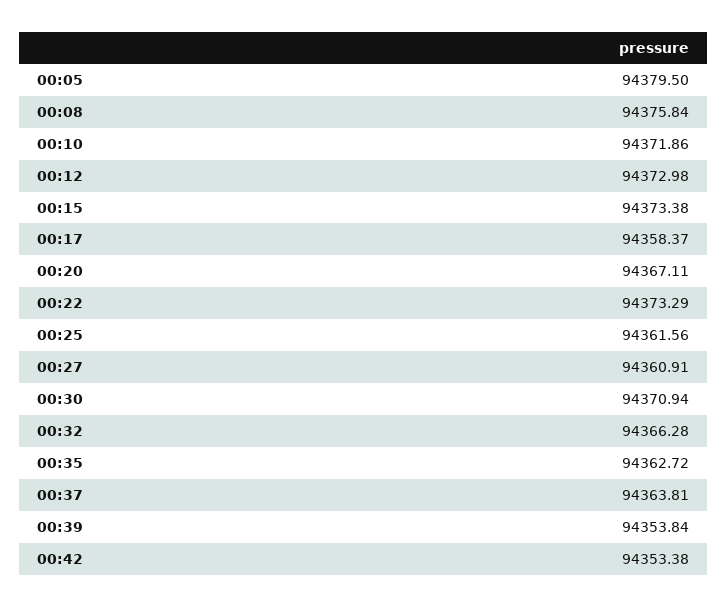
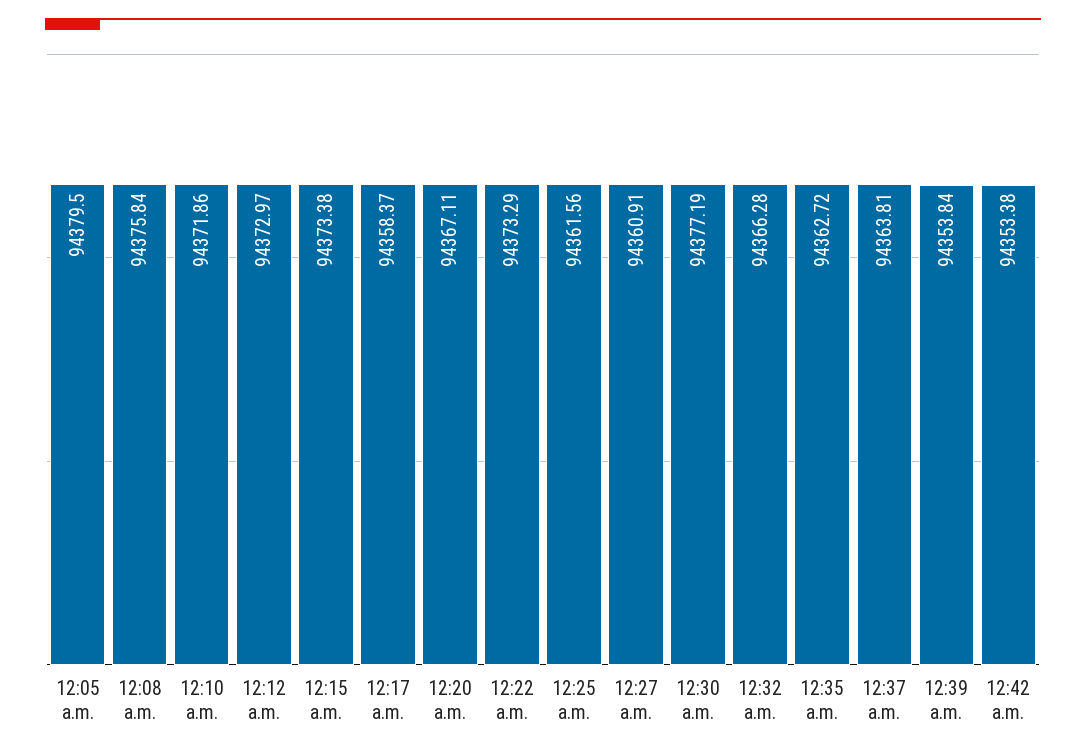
  {
    "00:05": 94379.5,
    "00:08": 94375.84,
    "00:10": 94371.86,
-   "00:12": 94372.98,
+   "00:12": 94372.97,
    "00:15": 94373.38,
    "00:17": 94358.37,
    "00:20": 94367.11,
    "00:22": 94373.29,
    "00:25": 94361.56,
    "00:27": 94360.91,
-   "00:30": 94370.94,
+   "00:30": 94377.19,
    "00:32": 94366.28,
    "00:35": 94362.72,
    "00:37": 94363.81,
    "00:39": 94353.84,
    "00:42": 94353.38
  }

